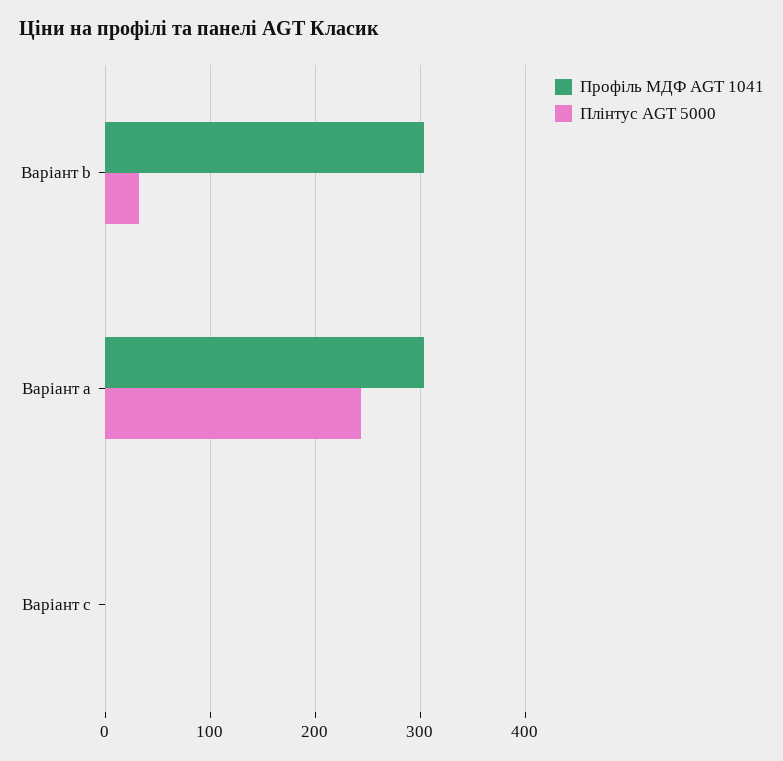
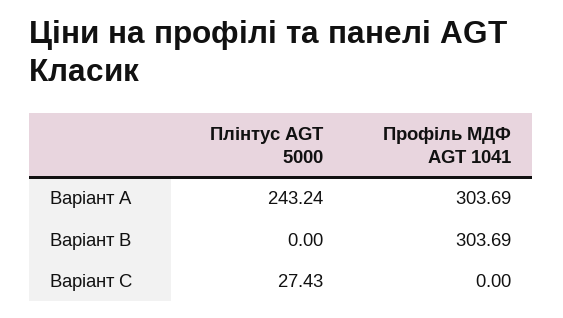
  {
    "Профіль МДФ AGT 1041": {
      "Варіант b": 303.69,
      "Варіант a": 303.69,
      "Варіант c": 0
    },
    "Плінтус AGT 5000": {
-     "Варіант b": 30,
+     "Варіант b": 0,
      "Варіант a": 243.24,
-     "Варіант c": 0
+     "Варіант c": 27.43
    }
  }

